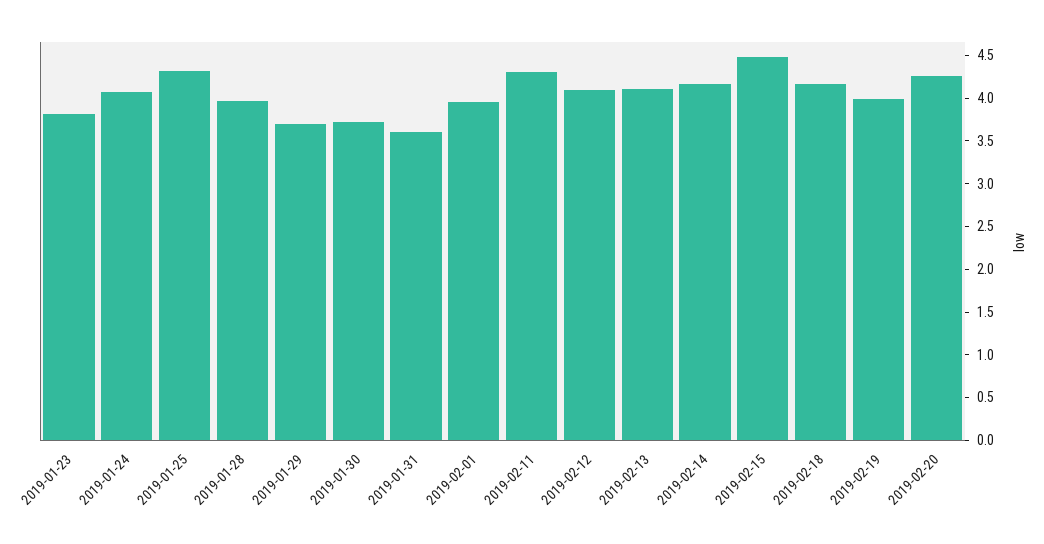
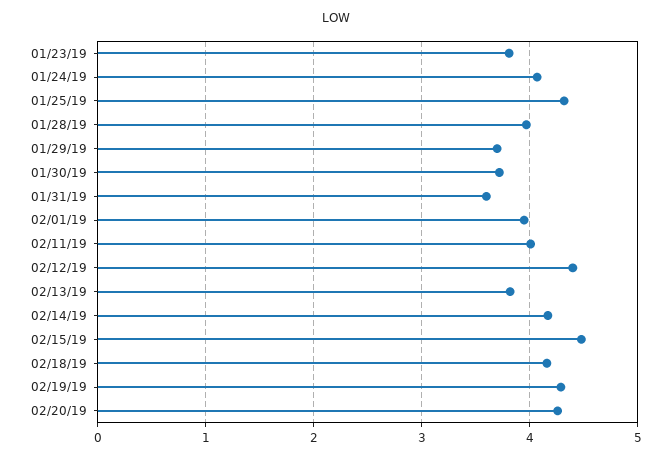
  {
    "2019-01-23": 3.8,
    "2019-01-24": 4.1,
    "2019-01-25": 4.3,
    "2019-01-28": 4,
    "2019-01-29": 3.7,
    "2019-01-30": 3.7,
    "2019-01-31": 3.6,
    "2019-02-01": 4,
-   "2019-02-11": 4.3,
+   "2019-02-11": 4,
-   "2019-02-12": 4.1,
+   "2019-02-12": 4.4,
-   "2019-02-13": 4.1,
+   "2019-02-13": 3.8,
    "2019-02-14": 4.2,
    "2019-02-15": 4.5,
    "2019-02-18": 4.2,
-   "2019-02-19": 4,
+   "2019-02-19": 4.3,
    "2019-02-20": 4.3
  }

